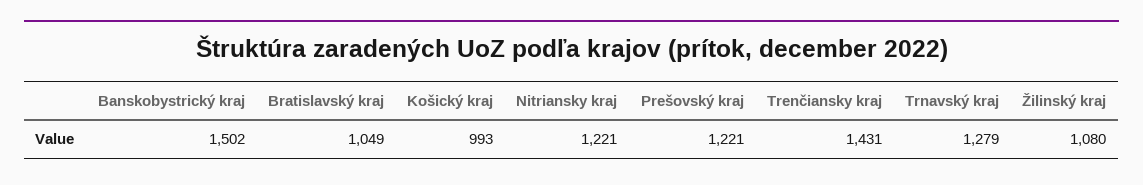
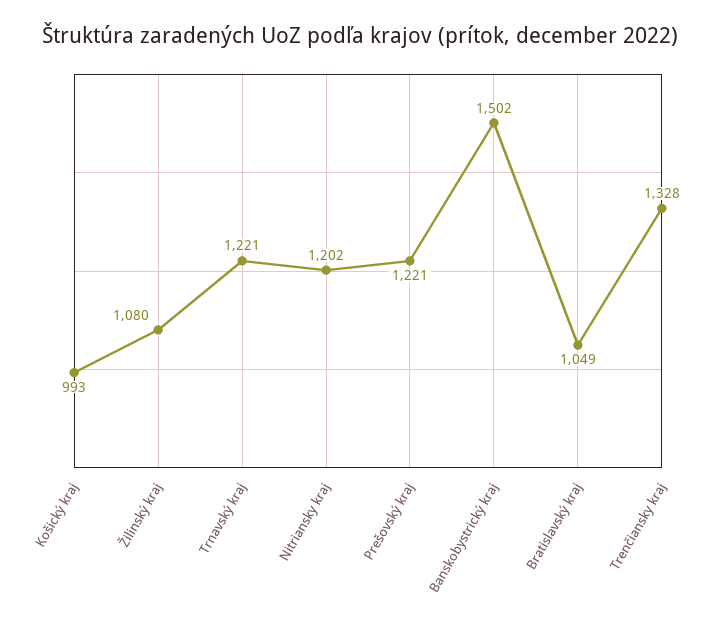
  {
    "Banskobystrický kraj": 1502,
    "Bratislavský kraj": 1049,
    "Košický kraj": 993,
-   "Nitriansky kraj": 1221,
+   "Nitriansky kraj": 1202,
    "Prešovský kraj": 1221,
-   "Trenčiansky kraj": 1431,
+   "Trenčiansky kraj": 1328,
-   "Trnavský kraj": 1279,
+   "Trnavský kraj": 1221,
    "Žilinský kraj": 1080
  }

